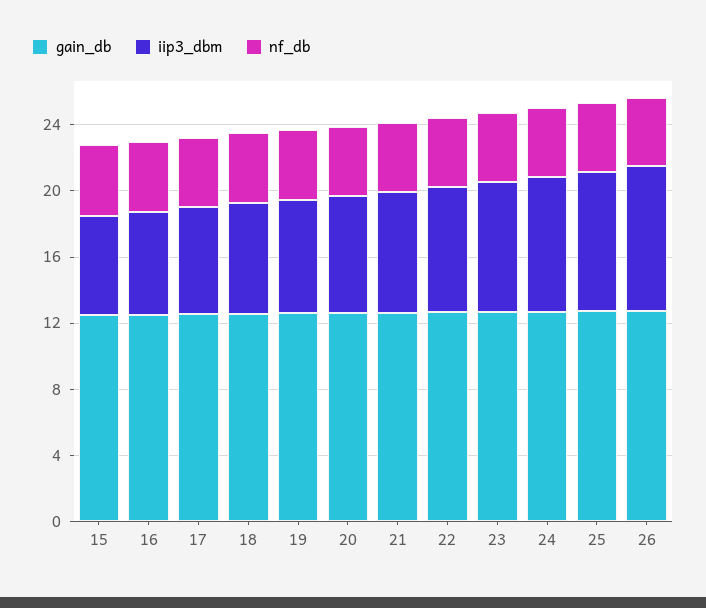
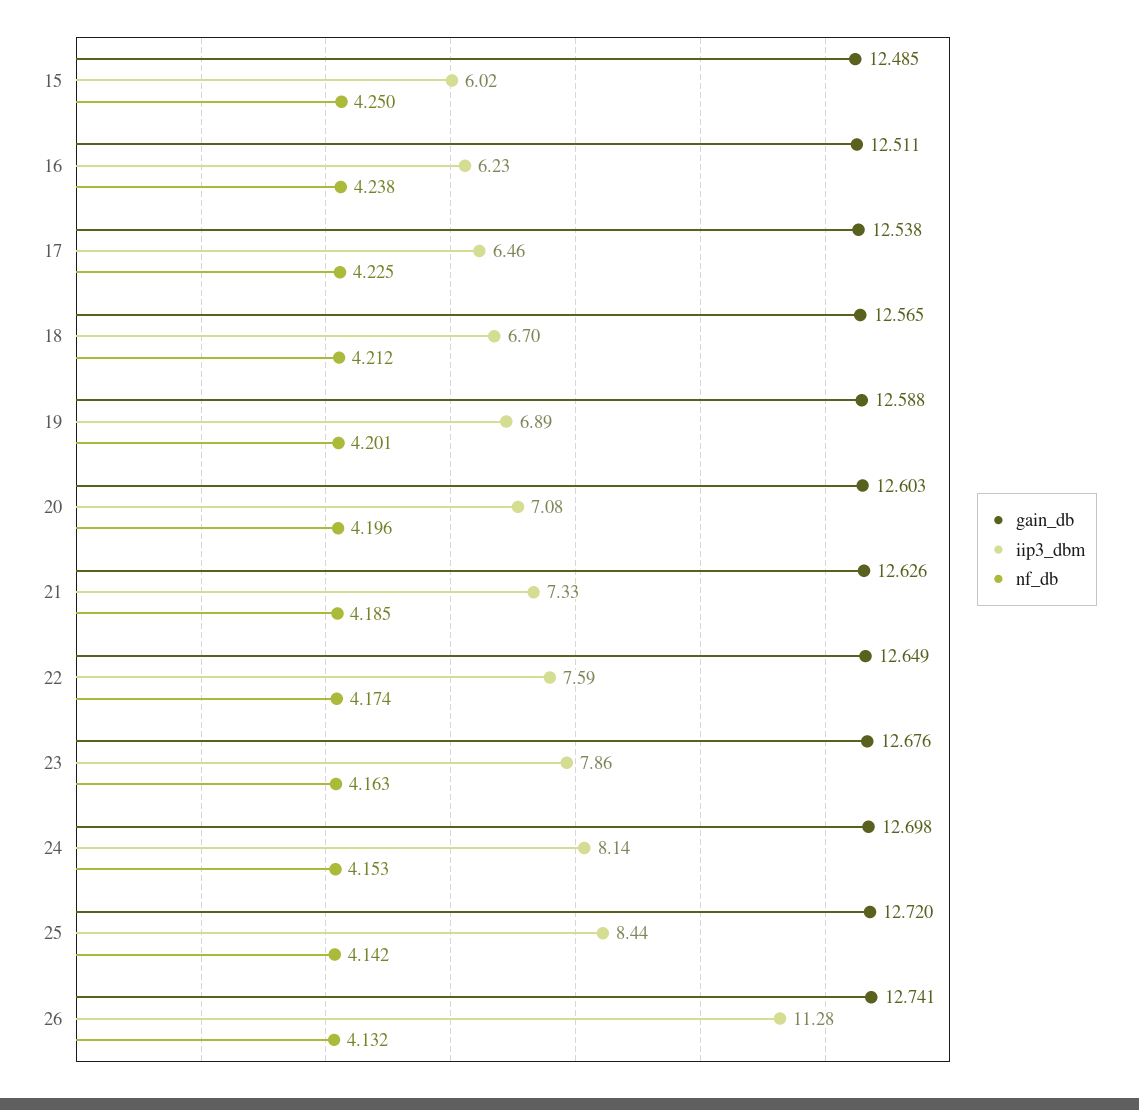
  {
    "gain_db": {
      "15": 12.485,
      "16": 12.511,
      "17": 12.538,
      "18": 12.565,
      "19": 12.588,
      "20": 12.603,
      "21": 12.626,
      "22": 12.649,
      "23": 12.676,
      "24": 12.698,
      "25": 12.72,
      "26": 12.741
    },
    "iip3_dbm": {
      "15": 6.02,
      "16": 6.23,
      "17": 6.46,
      "18": 6.7,
      "19": 6.89,
      "20": 7.08,
      "21": 7.33,
      "22": 7.59,
      "23": 7.86,
      "24": 8.14,
      "25": 8.44,
-     "26": 9
+     "26": 11.28
    },
    "nf_db": {
      "15": 4.25,
      "16": 4.238,
      "17": 4.225,
      "18": 4.212,
      "19": 4.201,
      "20": 4.196,
      "21": 4.185,
      "22": 4.174,
      "23": 4.163,
      "24": 4.153,
      "25": 4.142,
      "26": 4.132
    }
  }

